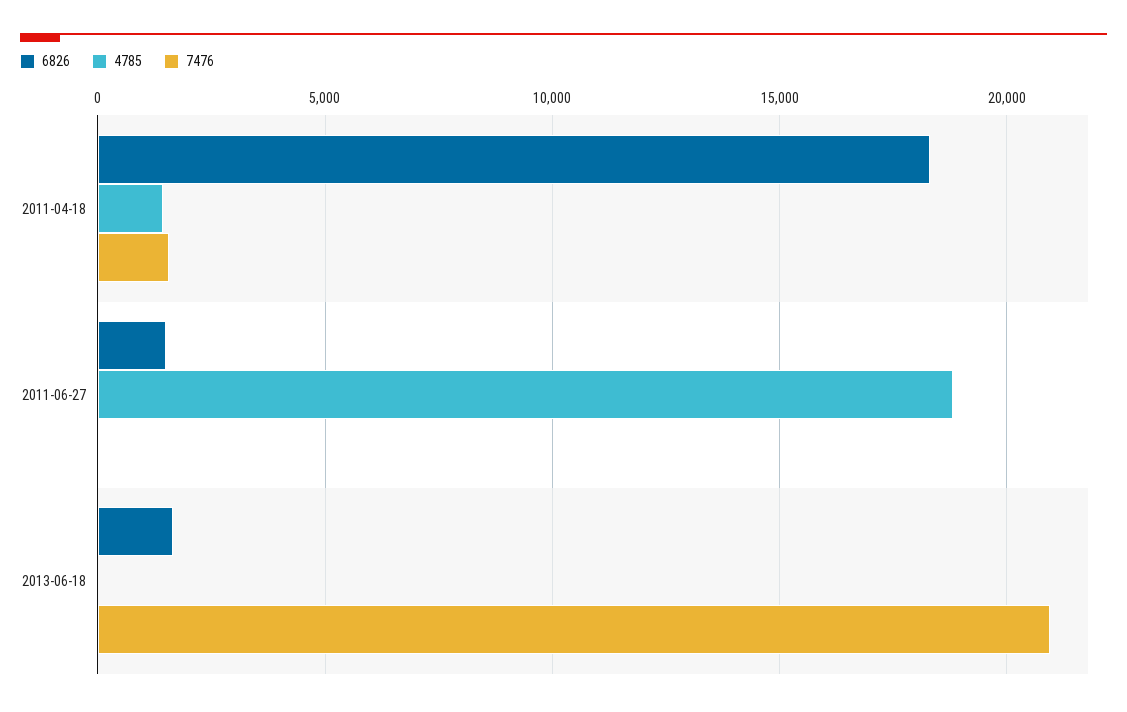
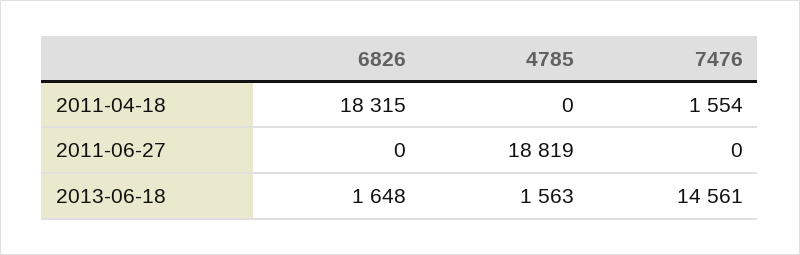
  {
    "6826": {
      "2011-04-18": 18315,
-     "2011-06-27": 1500,
+     "2011-06-27": 0,
      "2013-06-18": 1648
    },
    "4785": {
-     "2011-04-18": 1500,
+     "2011-04-18": 0,
      "2011-06-27": 18819,
-     "2013-06-18": 0
+     "2013-06-18": 1563
    },
    "7476": {
      "2011-04-18": 1554,
      "2011-06-27": 0,
-     "2013-06-18": 21000
+     "2013-06-18": 14561
    }
  }

